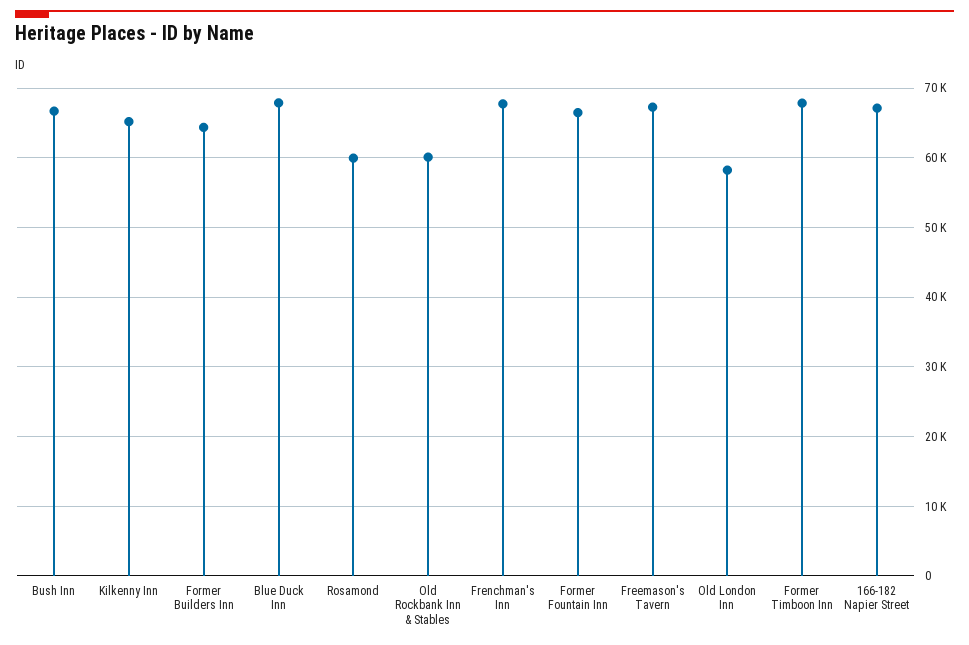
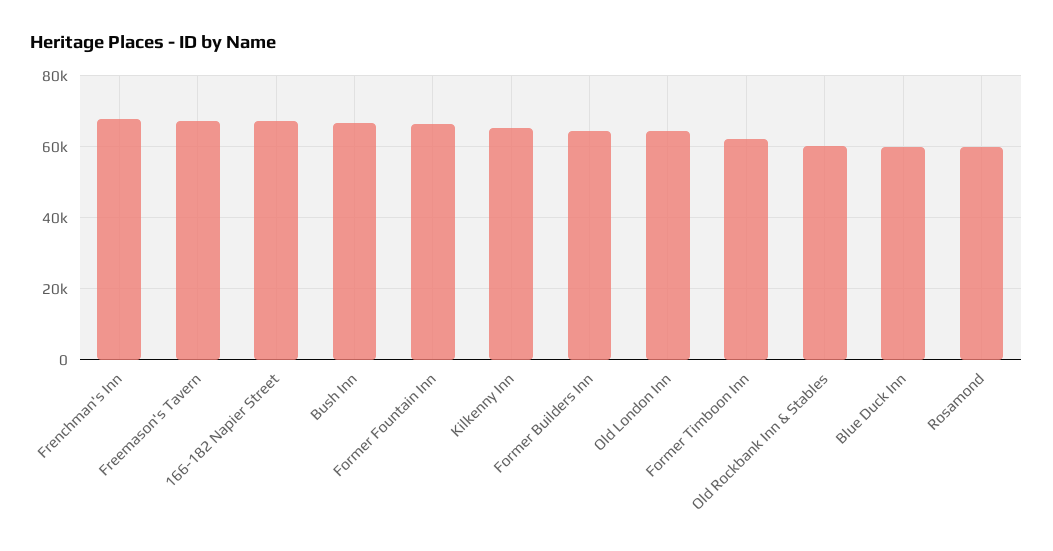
  {
    "Bush Inn": 67000,
    "Kilkenny Inn": 65000,
    "Former Builders Inn": 64000,
-   "Blue Duck Inn": 68000,
+   "Blue Duck Inn": 60000,
    "Rosamond": 60000,
    "Old Rockbank Inn & Stables": 60000,
    "Frenchman's Inn": 68000,
    "Former Fountain Inn": 66000,
    "Freemason's Tavern": 67000,
-   "Old London Inn": 58000,
+   "Old London Inn": 64000,
-   "Former Timboon Inn": 68000,
+   "Former Timboon Inn": 62000,
    "166-182 Napier Street": 67000
  }

